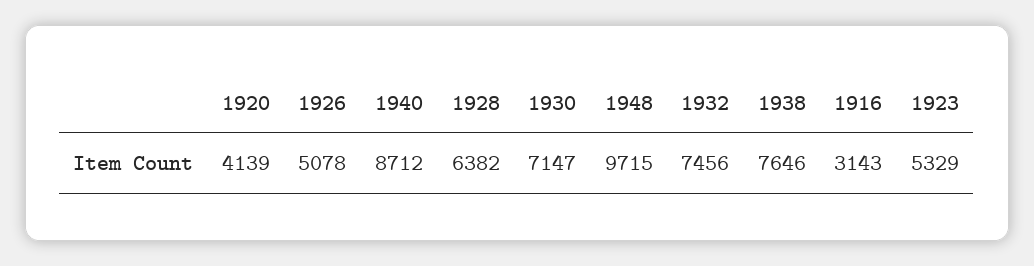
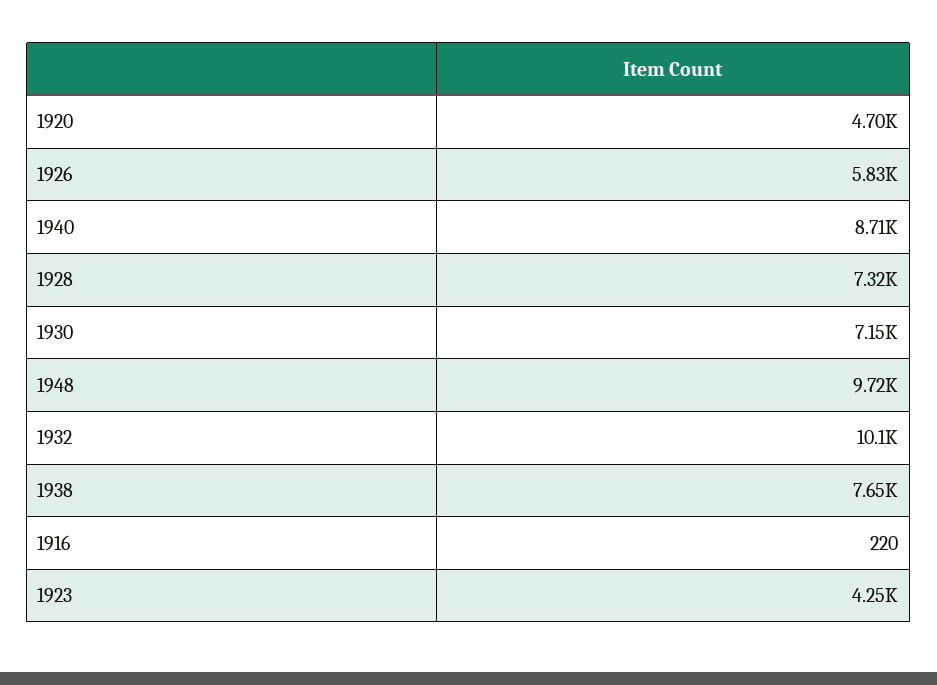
  {
-   "1920": 4139,
+   "1920": 4700,
-   "1926": 5078,
+   "1926": 5830,
    "1940": 8712,
-   "1928": 6382,
+   "1928": 7320,
    "1930": 7147,
    "1948": 9715,
-   "1932": 7456,
+   "1932": 10100,
    "1938": 7646,
-   "1916": 3143,
+   "1916": 220,
-   "1923": 5329
+   "1923": 4250
  }

